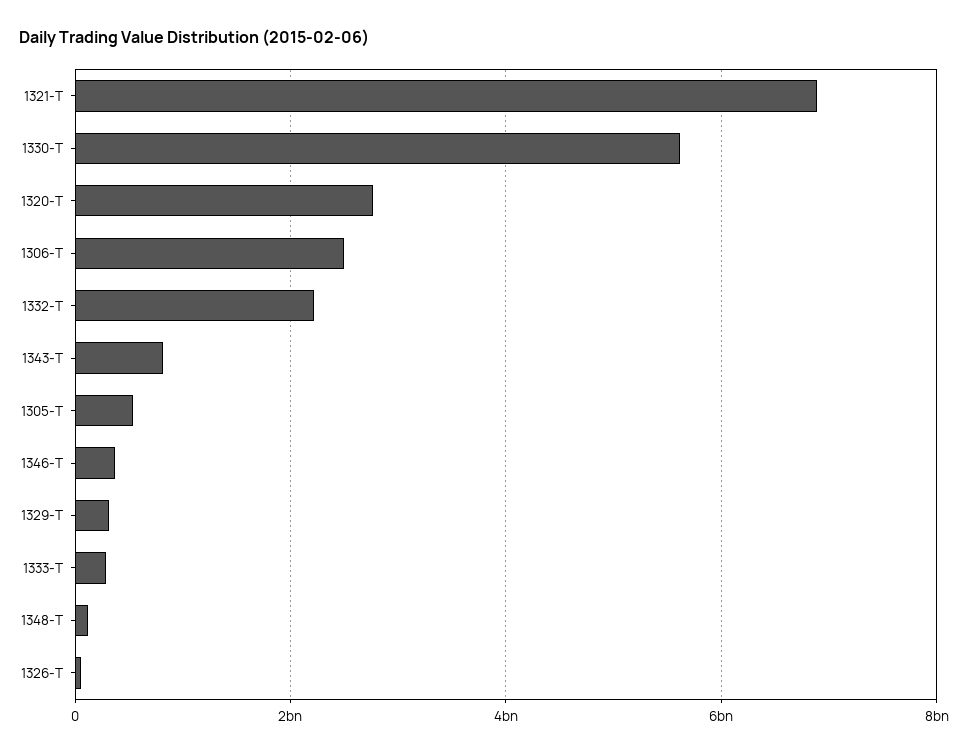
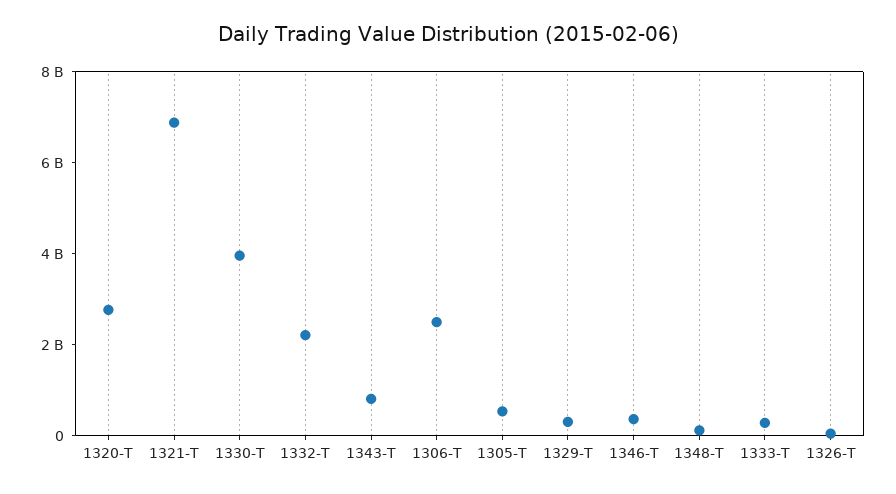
  {
    "1321-T": 6800000000,
-   "1330-T": 5600000000,
+   "1330-T": 4000000000,
    "1320-T": 2800000000,
    "1306-T": 2400000000,
    "1332-T": 2200000000,
    "1343-T": 800000000,
    "1305-T": 600000000,
    "1346-T": 400000000,
    "1329-T": 400000000,
    "1333-T": 200000000,
    "1348-T": 200000000,
    "1326-T": 0
  }

